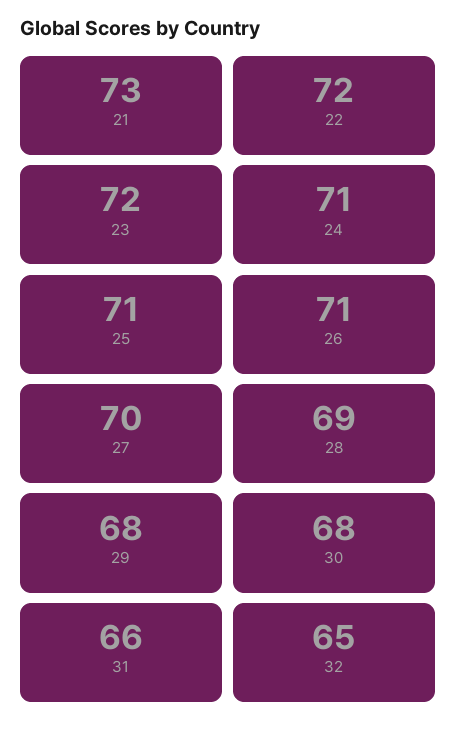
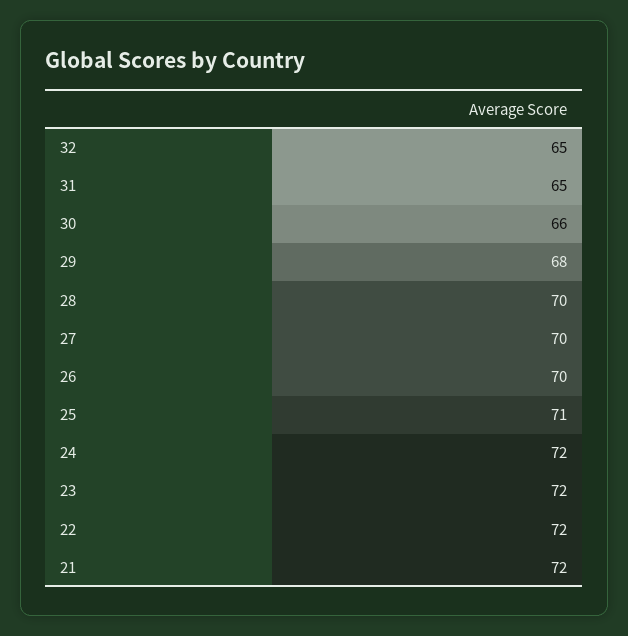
  {
-   "21": 73,
+   "21": 72,
    "22": 72,
    "23": 72,
-   "24": 71,
+   "24": 72,
    "25": 71,
-   "26": 71,
+   "26": 70,
    "27": 70,
-   "28": 69,
+   "28": 70,
    "29": 68,
-   "30": 68,
+   "30": 66,
-   "31": 66,
+   "31": 65,
    "32": 65
  }

